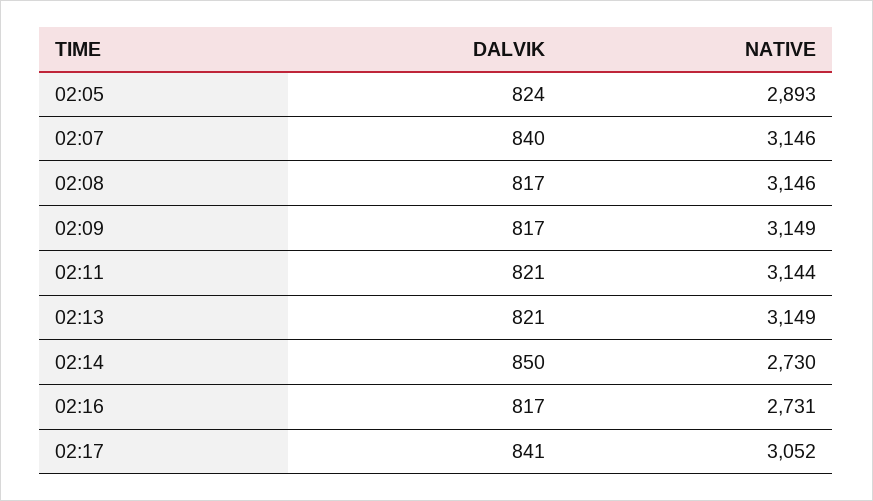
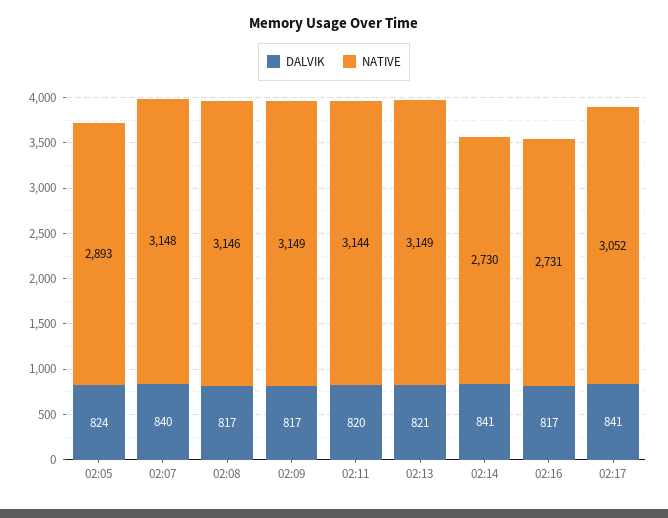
  {
    "DALVIK": {
      "02:05": 824,
      "02:07": 840,
      "02:08": 817,
      "02:09": 817,
-     "02:11": 821,
+     "02:11": 820,
      "02:13": 821,
-     "02:14": 850,
+     "02:14": 841,
      "02:16": 817,
      "02:17": 841
    },
    "NATIVE": {
      "02:05": 2893,
-     "02:07": 3146,
+     "02:07": 3148,
      "02:08": 3146,
      "02:09": 3149,
      "02:11": 3144,
      "02:13": 3149,
      "02:14": 2730,
      "02:16": 2731,
      "02:17": 3052
    }
  }

